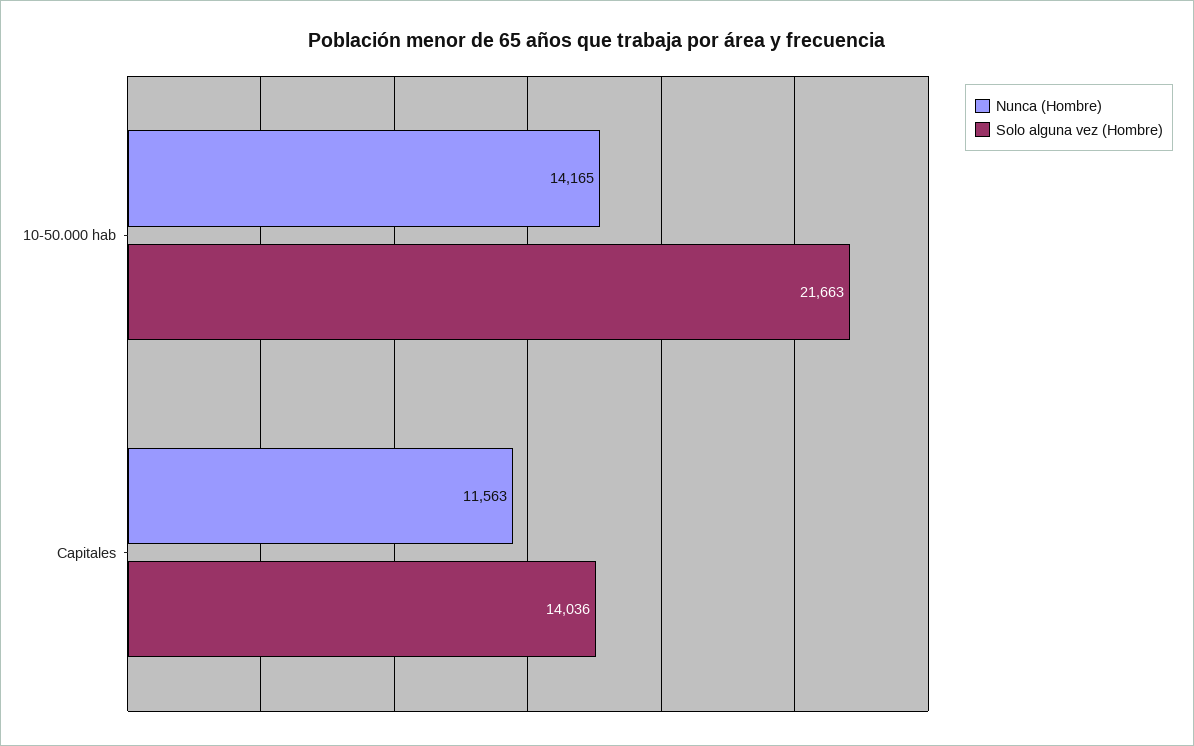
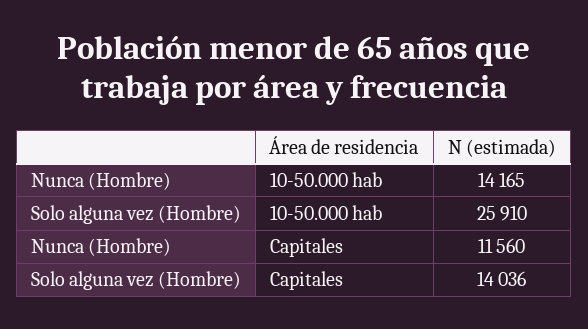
  {
    "Nunca (Hombre)": {
      "10-50.000 hab": 14165,
-     "Capitales": 11563
+     "Capitales": 11560
    },
    "Solo alguna vez (Hombre)": {
-     "10-50.000 hab": 21663,
+     "10-50.000 hab": 25910,
      "Capitales": 14036
    }
  }

